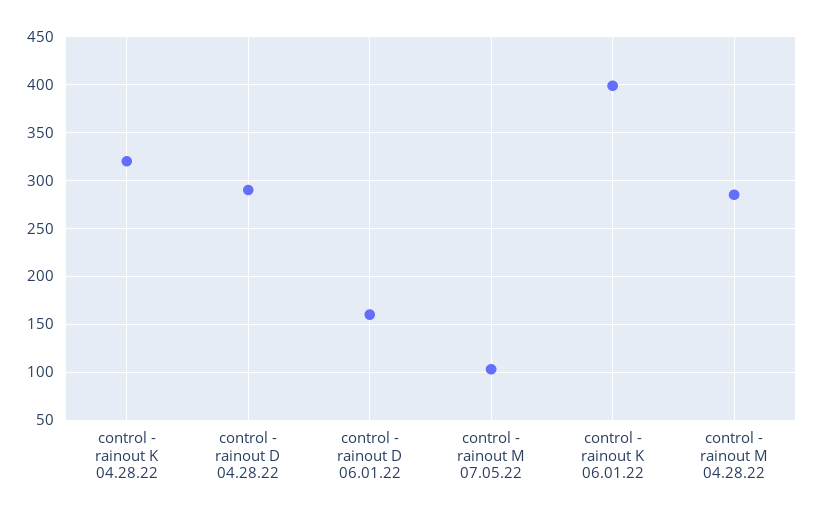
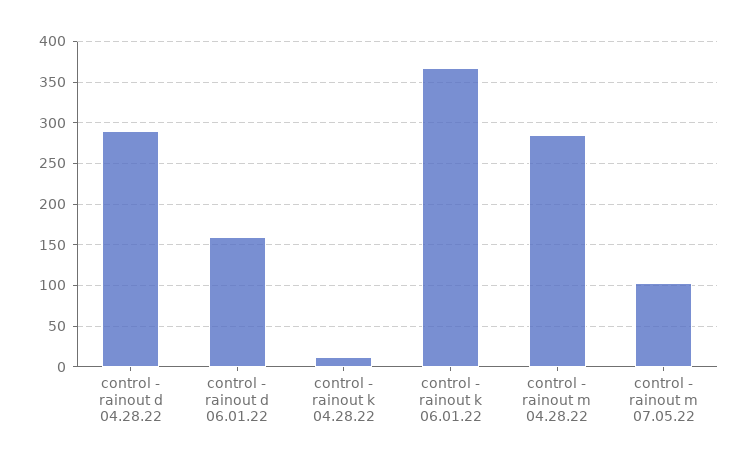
  {
-   "control - rainout K 04.28.22": 320,
+   "control - rainout K 04.28.22": 10,
    "control - rainout D 04.28.22": 290,
    "control - rainout D 06.01.22": 160,
    "control - rainout M 07.05.22": 100,
-   "control - rainout K 06.01.22": 400,
+   "control - rainout K 06.01.22": 370,
    "control - rainout M 04.28.22": 290
  }

